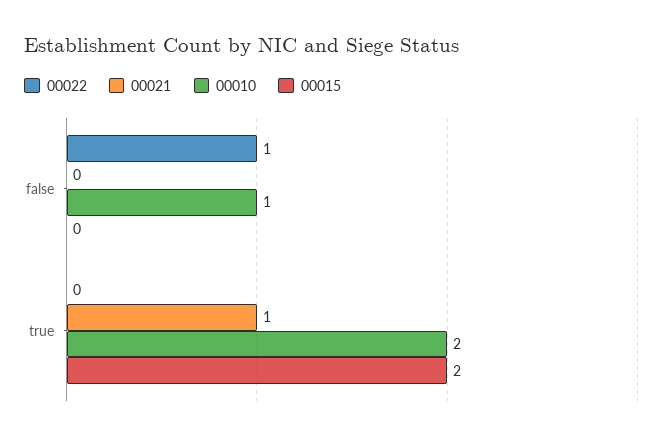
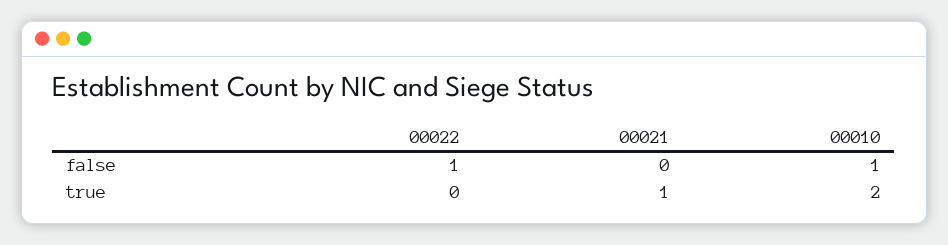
  {
    "00022": {
      "false": 1,
      "true": 0
    },
    "00021": {
      "false": 0,
      "true": 1
    },
    "00010": {
      "false": 1,
      "true": 2
-   },
+   }
-   "00015": {
-     "false": 0,
-     "true": 2
-   }
  }

